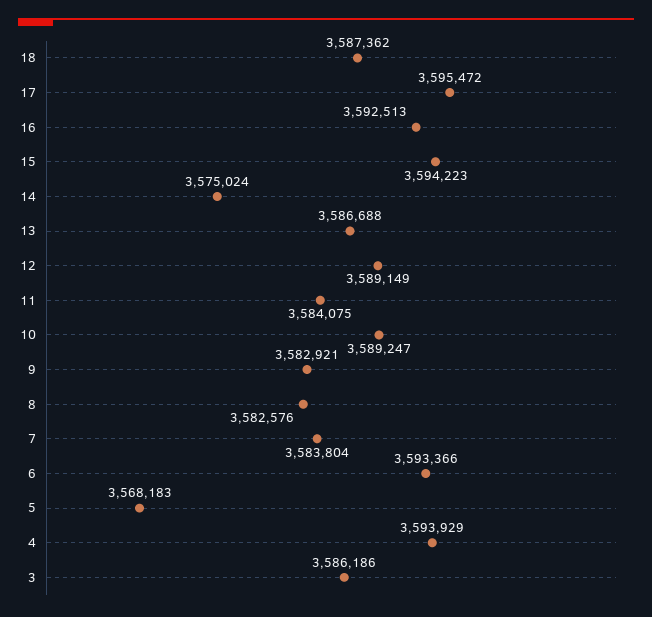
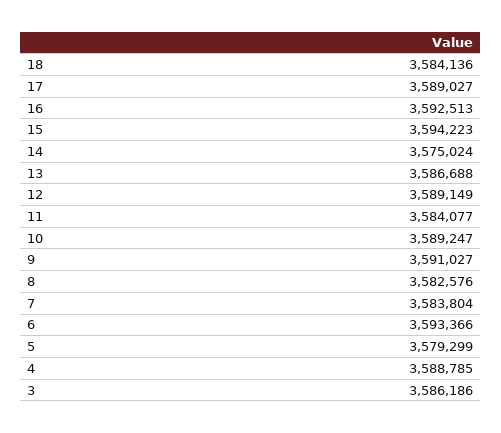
  {
-   "18": 3587362,
+   "18": 3584136,
-   "17": 3595472,
+   "17": 3589027,
    "16": 3592513,
    "15": 3594223,
    "14": 3575024,
    "13": 3586688,
    "12": 3589149,
-   "11": 3584075,
+   "11": 3584077,
    "10": 3589247,
-   "9": 3582921,
+   "9": 3591027,
    "8": 3582576,
    "7": 3583804,
    "6": 3593366,
-   "5": 3568183,
+   "5": 3579299,
-   "4": 3593929,
+   "4": 3588785,
    "3": 3586186
  }

